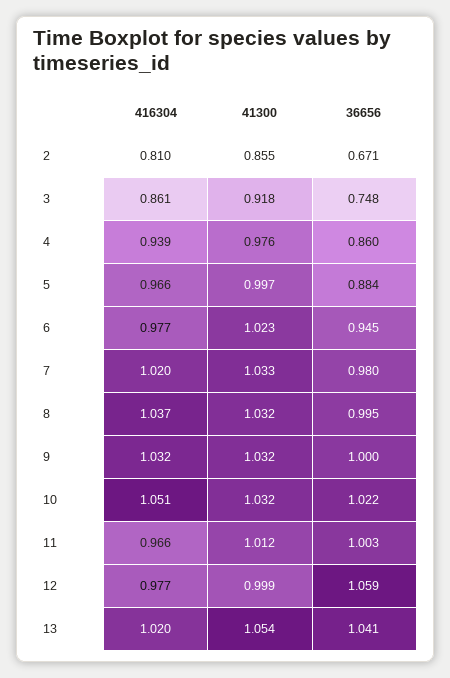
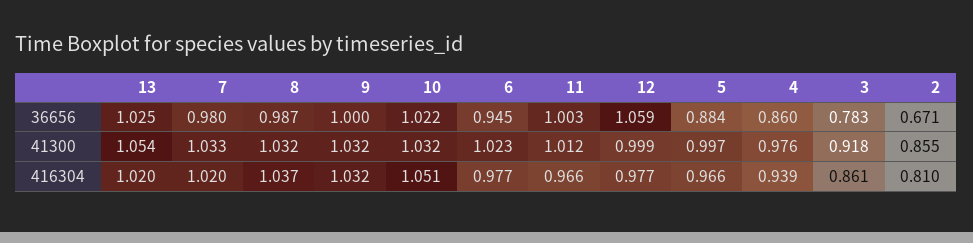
  {
    "416304": {
      "2": 0.81,
      "3": 0.861,
      "4": 0.939,
      "5": 0.966,
      "6": 0.977,
      "7": 1.02,
      "8": 1.037,
      "9": 1.032,
      "10": 1.051,
      "11": 0.966,
      "12": 0.977,
      "13": 1.02
    },
    "41300": {
      "2": 0.855,
      "3": 0.918,
      "4": 0.976,
      "5": 0.997,
      "6": 1.023,
      "7": 1.033,
      "8": 1.032,
      "9": 1.032,
      "10": 1.032,
      "11": 1.012,
      "12": 0.999,
      "13": 1.054
    },
    "36656": {
      "2": 0.671,
-     "3": 0.748,
+     "3": 0.783,
      "4": 0.86,
      "5": 0.884,
      "6": 0.945,
      "7": 0.98,
-     "8": 0.995,
+     "8": 0.987,
      "9": 1,
      "10": 1.022,
      "11": 1.003,
      "12": 1.059,
-     "13": 1.041
+     "13": 1.025
    }
  }

